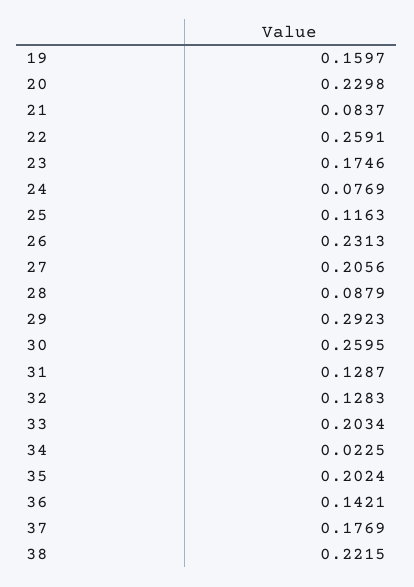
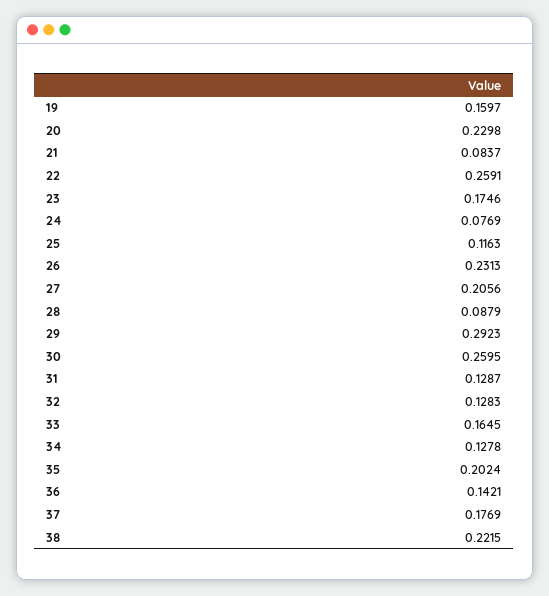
  {
    "19": 0.1597,
    "20": 0.2298,
    "21": 0.0837,
    "22": 0.2591,
    "23": 0.1746,
    "24": 0.0769,
    "25": 0.1163,
    "26": 0.2313,
    "27": 0.2056,
    "28": 0.0879,
    "29": 0.2923,
    "30": 0.2595,
    "31": 0.1287,
    "32": 0.1283,
-   "33": 0.2034,
+   "33": 0.1645,
-   "34": 0.0225,
+   "34": 0.1278,
    "35": 0.2024,
    "36": 0.1421,
    "37": 0.1769,
    "38": 0.2215
  }

